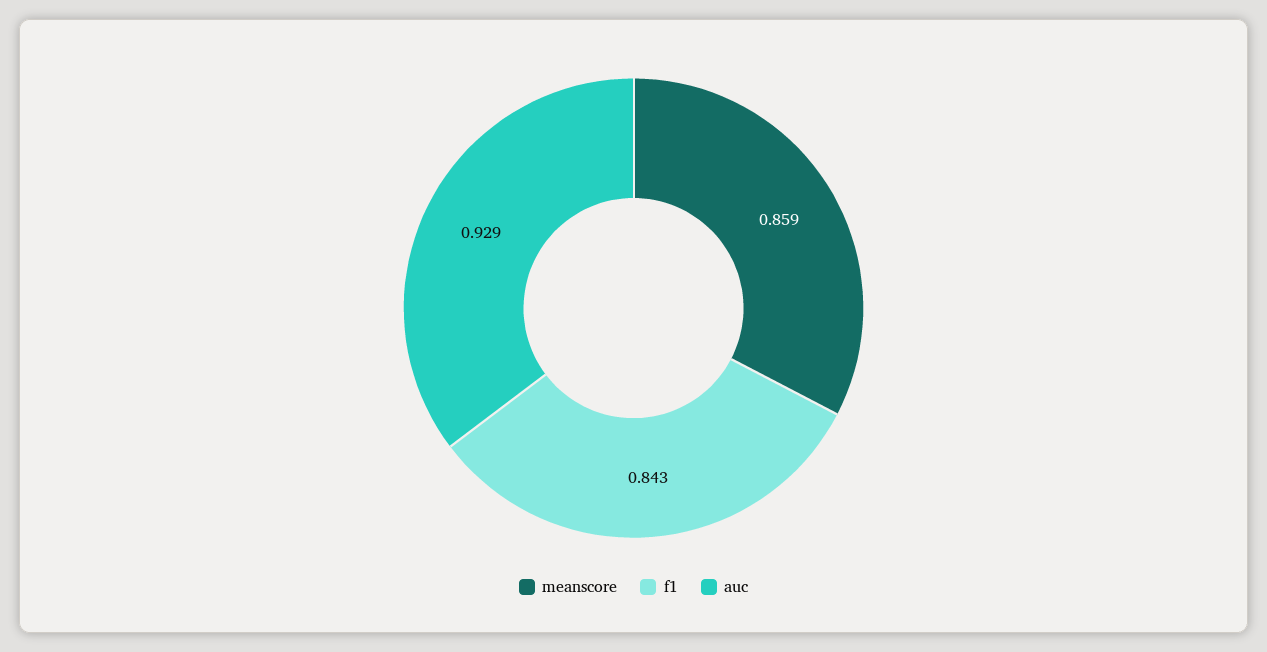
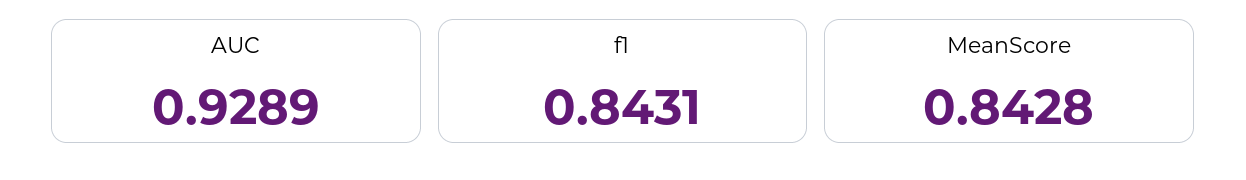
  {
-   "meanscore": 0.859,
+   "meanscore": 0.8428,
    "f1": 0.8431,
    "auc": 0.9289
  }

